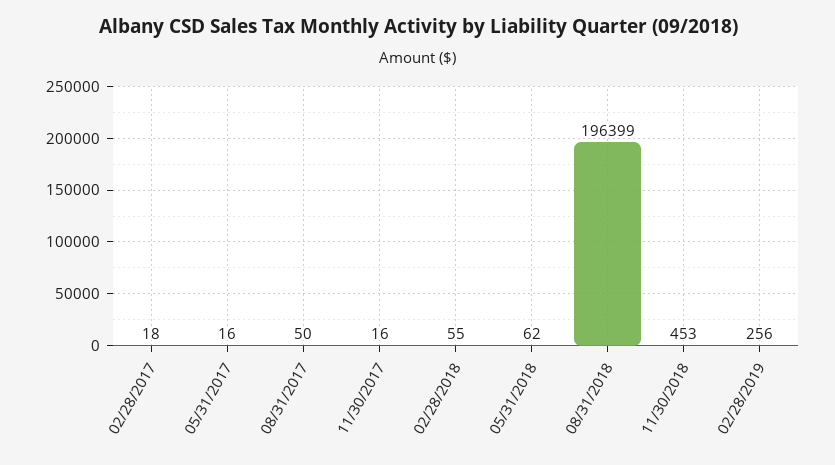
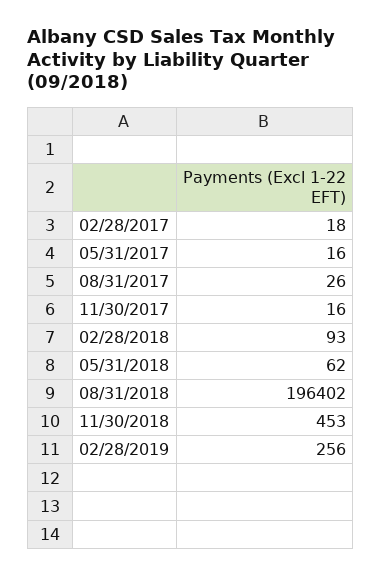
  {
    "02/28/2017": 18,
    "05/31/2017": 16,
-   "08/31/2017": 50,
+   "08/31/2017": 26,
    "11/30/2017": 16,
-   "02/28/2018": 55,
+   "02/28/2018": 93,
    "05/31/2018": 62,
-   "08/31/2018": 196399,
+   "08/31/2018": 196402,
    "11/30/2018": 453,
    "02/28/2019": 256
  }

